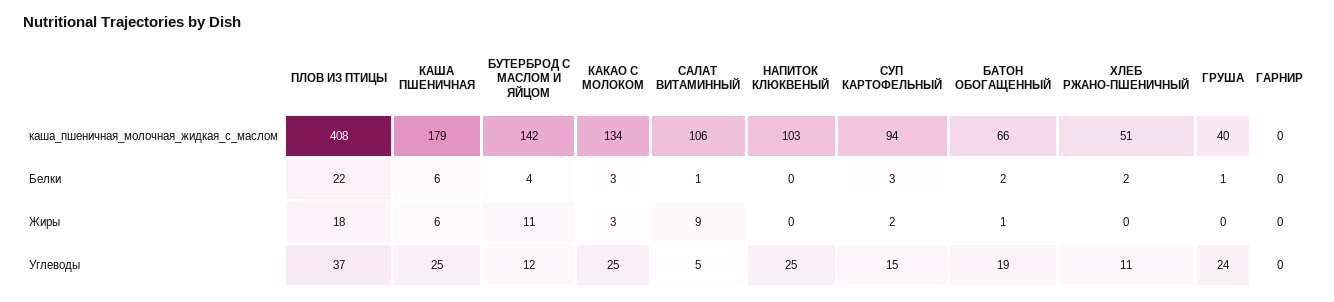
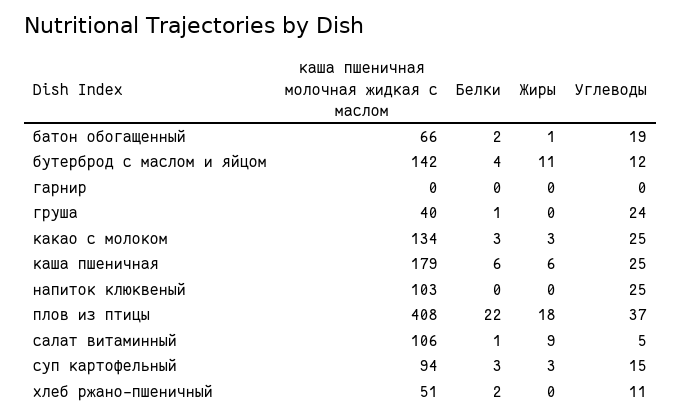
  {
    "ПЛОВ ИЗ ПТИЦЫ": {
      "каша_пшеничная_молочная_жидкая_с_маслом": 408,
      "Белки": 22,
      "Жиры": 18,
      "Углеводы": 37
    },
    "КАША ПШЕНИЧНАЯ": {
      "каша_пшеничная_молочная_жидкая_с_маслом": 179,
      "Белки": 6,
      "Жиры": 6,
      "Углеводы": 25
    },
    "БУТЕРБРОД С МАСЛОМ И ЯЙЦОМ": {
      "каша_пшеничная_молочная_жидкая_с_маслом": 142,
      "Белки": 4,
      "Жиры": 11,
      "Углеводы": 12
    },
    "КАКАО С МОЛОКОМ": {
      "каша_пшеничная_молочная_жидкая_с_маслом": 134,
      "Белки": 3,
      "Жиры": 3,
      "Углеводы": 25
    },
    "САЛАТ ВИТАМИННЫЙ": {
      "каша_пшеничная_молочная_жидкая_с_маслом": 106,
      "Белки": 1,
      "Жиры": 9,
      "Углеводы": 5
    },
    "НАПИТОК КЛЮКВЕНЫЙ": {
      "каша_пшеничная_молочная_жидкая_с_маслом": 103,
      "Белки": 0,
      "Жиры": 0,
      "Углеводы": 25
    },
    "СУП КАРТОФЕЛЬНЫЙ": {
      "каша_пшеничная_молочная_жидкая_с_маслом": 94,
      "Белки": 3,
-     "Жиры": 2,
+     "Жиры": 3,
      "Углеводы": 15
    },
    "БАТОН ОБОГАЩЕННЫЙ": {
      "каша_пшеничная_молочная_жидкая_с_маслом": 66,
      "Белки": 2,
      "Жиры": 1,
      "Углеводы": 19
    },
    "ХЛЕБ РЖАНО-ПШЕНИЧНЫЙ": {
      "каша_пшеничная_молочная_жидкая_с_маслом": 51,
      "Белки": 2,
      "Жиры": 0,
      "Углеводы": 11
    },
    "ГРУША": {
      "каша_пшеничная_молочная_жидкая_с_маслом": 40,
      "Белки": 1,
      "Жиры": 0,
      "Углеводы": 24
    },
    "ГАРНИР": {
      "каша_пшеничная_молочная_жидкая_с_маслом": 0,
      "Белки": 0,
      "Жиры": 0,
      "Углеводы": 0
    }
  }

